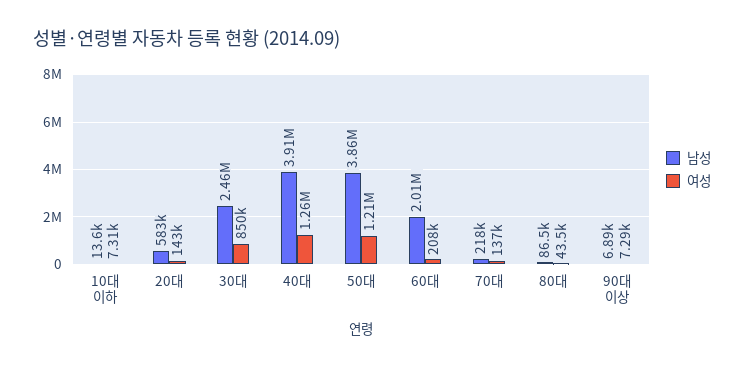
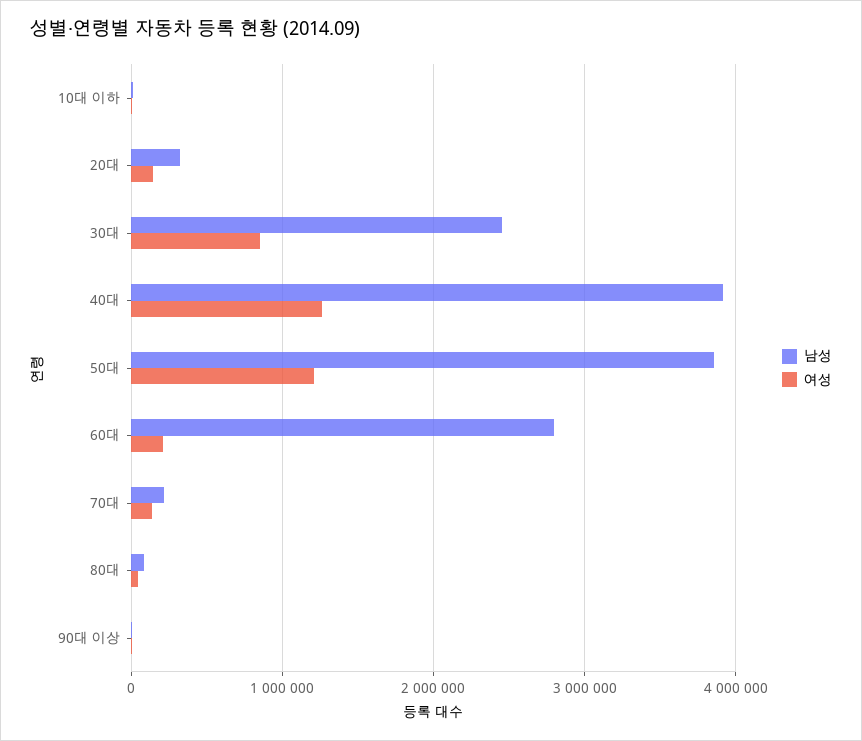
  {
    "남성": {
      "10대 이하": 13600,
-     "20대": 583000,
+     "20대": 300000,
      "30대": 2460000,
      "40대": 3910000,
      "50대": 3860000,
-     "60대": 2010000,
+     "60대": 2800000,
      "70대": 218000,
      "80대": 86500,
      "90대 이상": 6890
    },
    "여성": {
      "10대 이하": 7310,
      "20대": 143000,
      "30대": 850000,
      "40대": 1260000,
      "50대": 1210000,
      "60대": 208000,
      "70대": 137000,
      "80대": 43500,
      "90대 이상": 7290
    }
  }

